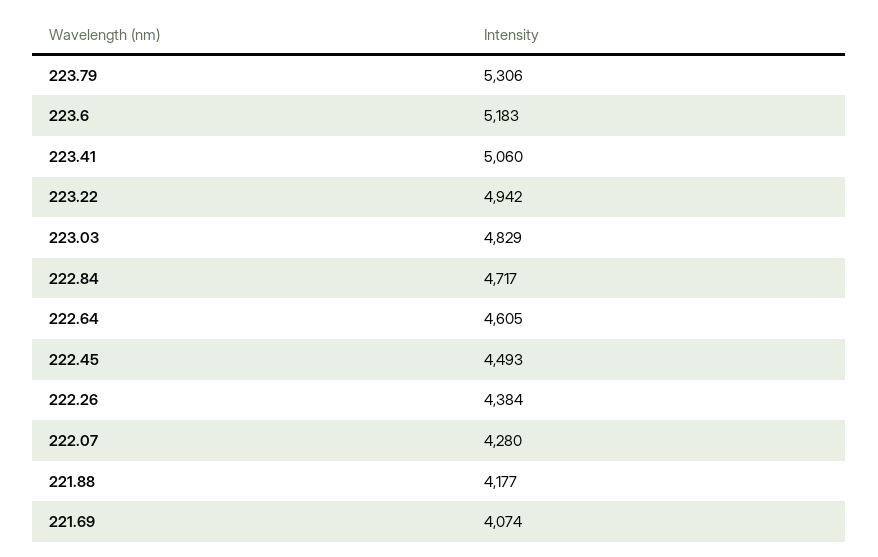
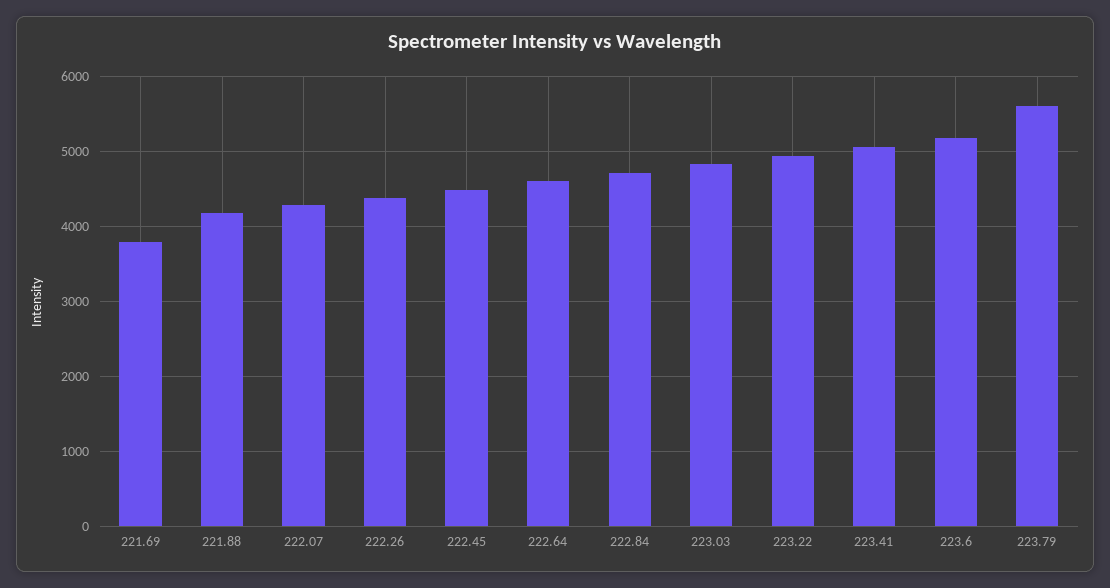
  {
-   "223.79": 5306,
+   "223.79": 5600,
    "223.6": 5183,
    "223.41": 5060,
    "223.22": 4942,
    "223.03": 4829,
    "222.84": 4717,
    "222.64": 4605,
    "222.45": 4493,
    "222.26": 4384,
    "222.07": 4280,
    "221.88": 4177,
-   "221.69": 4074
+   "221.69": 3800
  }

